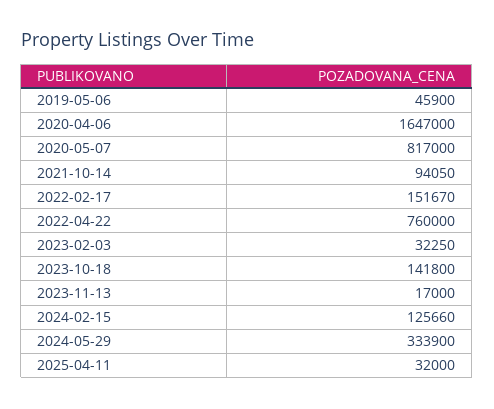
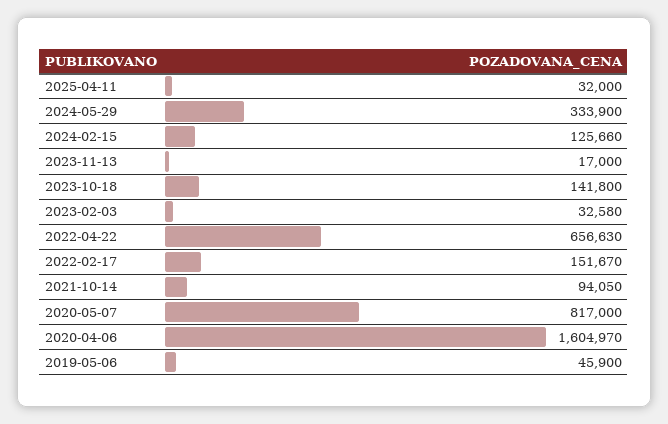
  {
    "2019-05-06": 45900,
-   "2020-04-06": 1647000,
+   "2020-04-06": 1604970,
    "2020-05-07": 817000,
    "2021-10-14": 94050,
    "2022-02-17": 151670,
-   "2022-04-22": 760000,
+   "2022-04-22": 656630,
-   "2023-02-03": 32250,
+   "2023-02-03": 32580,
    "2023-10-18": 141800,
    "2023-11-13": 17000,
    "2024-02-15": 125660,
    "2024-05-29": 333900,
    "2025-04-11": 32000
  }

